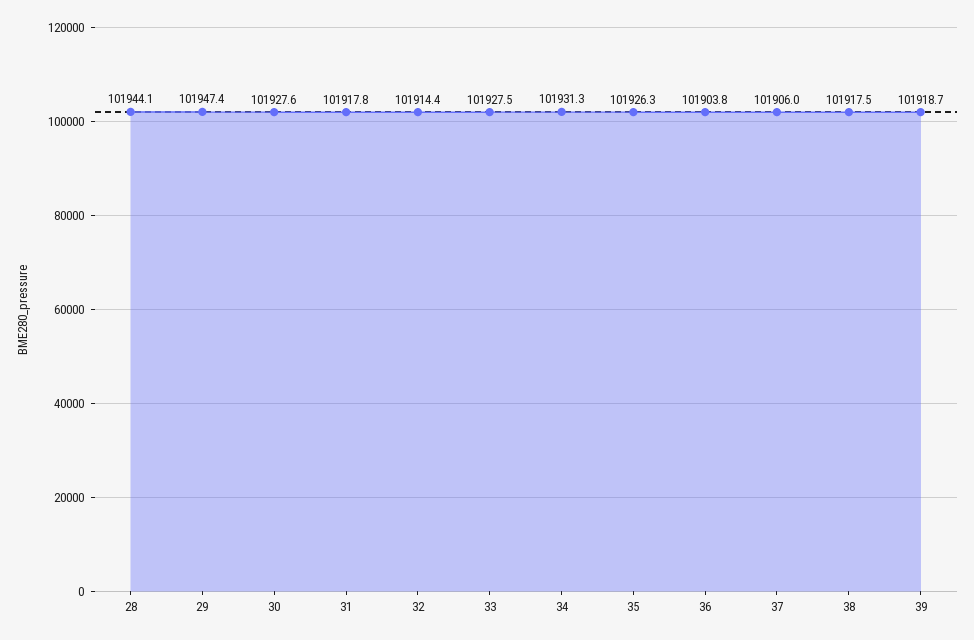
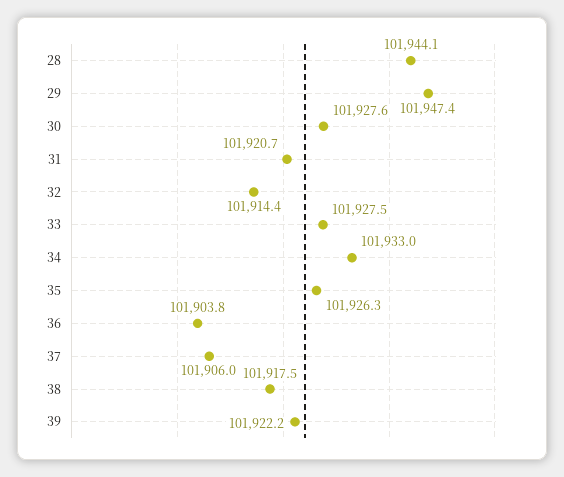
  {
    "28": 101944.1,
    "29": 101947.4,
    "30": 101927.6,
-   "31": 101917.8,
+   "31": 101920.7,
    "32": 101914.4,
    "33": 101927.5,
-   "34": 101931.3,
+   "34": 101933,
    "35": 101926.3,
    "36": 101903.8,
    "37": 101906,
    "38": 101917.5,
-   "39": 101918.7
+   "39": 101922.2
  }

